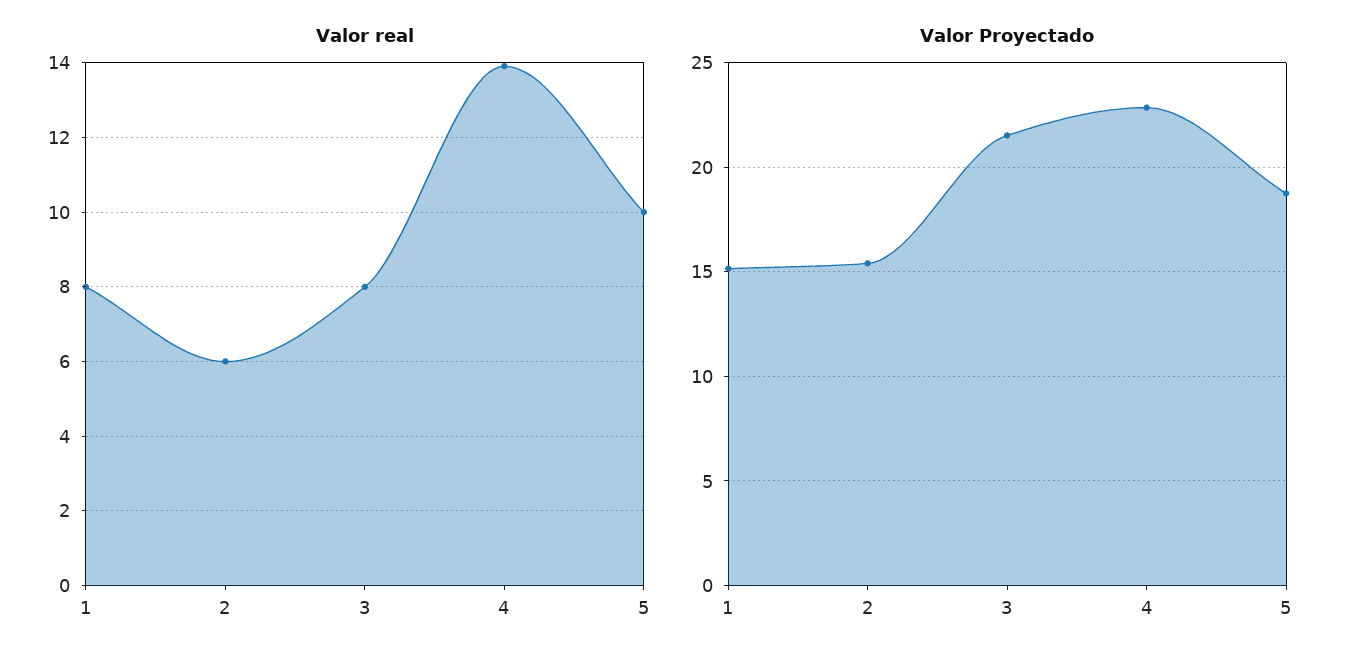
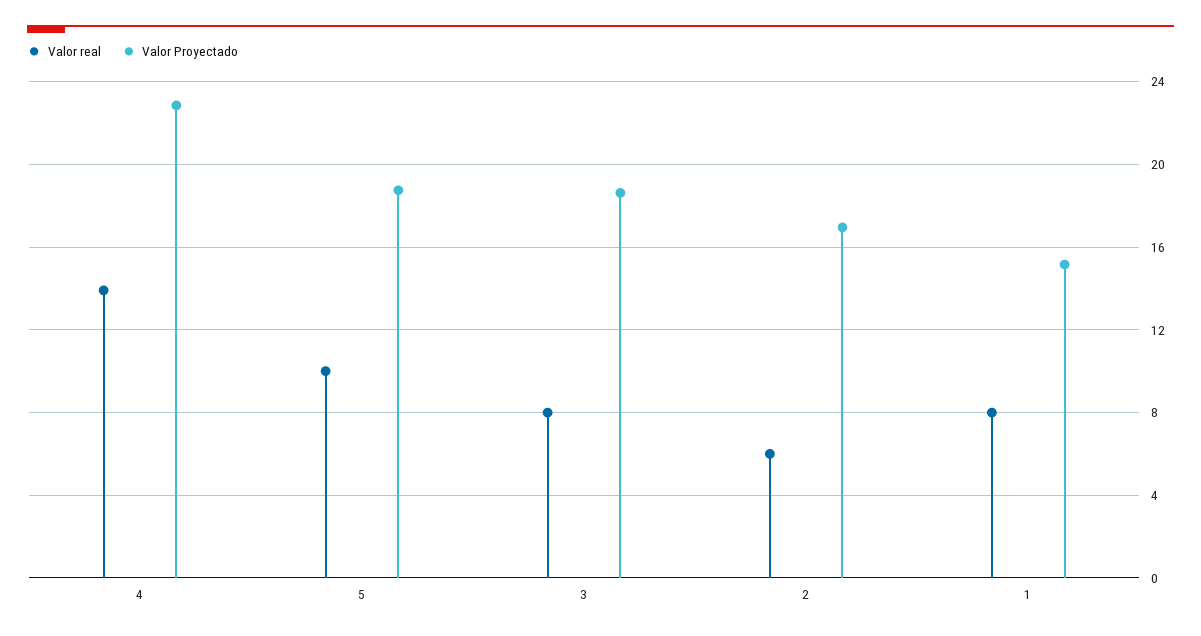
  {
    "Valor real": {
      "1": 8,
      "2": 6,
      "3": 8,
      "4": 14,
      "5": 10
    },
    "Valor Proyectado": {
      "1": 15,
-     "2": 15.5,
+     "2": 17,
-     "3": 21.5,
+     "3": 18.5,
      "4": 23,
      "5": 19
    }
  }

